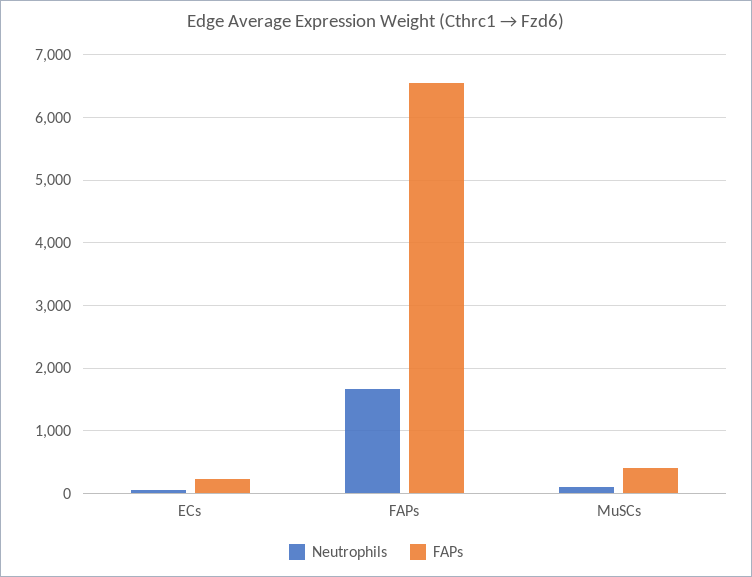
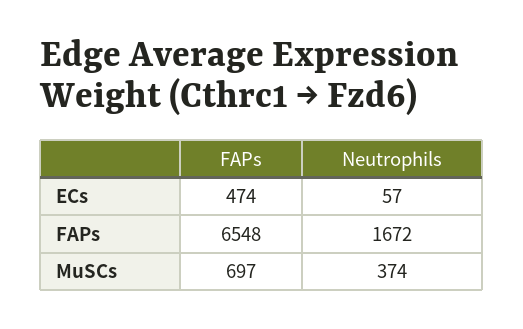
  {
    "Neutrophils": {
      "ECs": 57,
      "FAPs": 1672,
-     "MuSCs": 100
+     "MuSCs": 374
    },
    "FAPs": {
-     "ECs": 200,
+     "ECs": 474,
      "FAPs": 6548,
-     "MuSCs": 400
+     "MuSCs": 697
    }
  }

